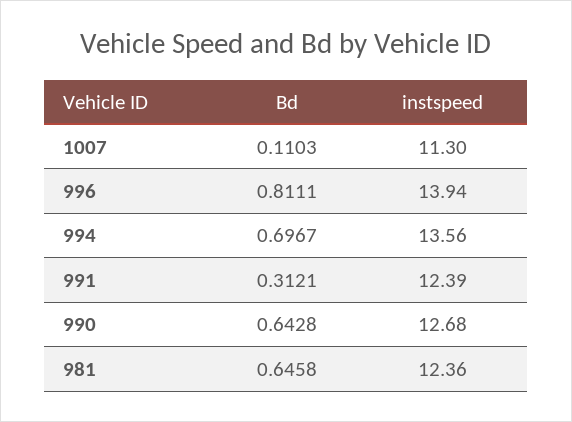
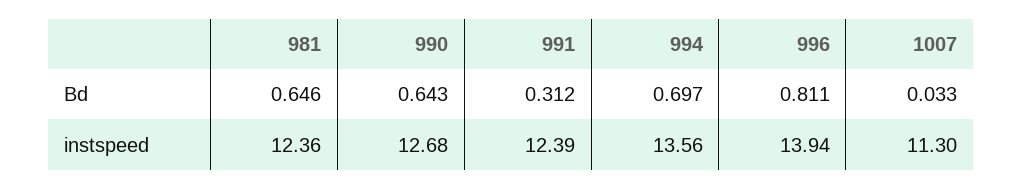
  {
    "Bd": {
-     "1007": 0.1103,
+     "1007": 0.033,
      "996": 0.8111,
      "994": 0.6967,
      "991": 0.3121,
      "990": 0.6428,
      "981": 0.6458
    },
    "instspeed": {
      "1007": 11.3,
      "996": 13.94,
      "994": 13.56,
      "991": 12.39,
      "990": 12.68,
      "981": 12.36
    }
  }

